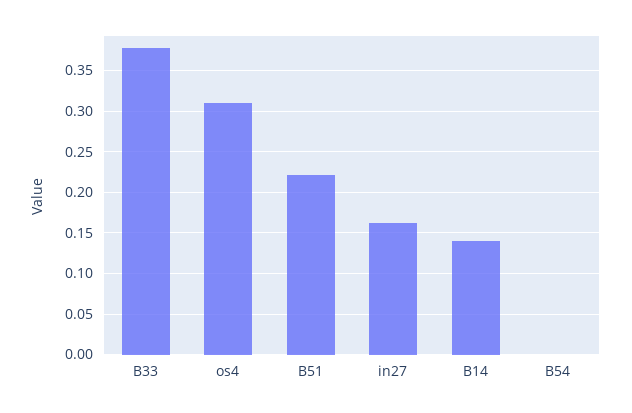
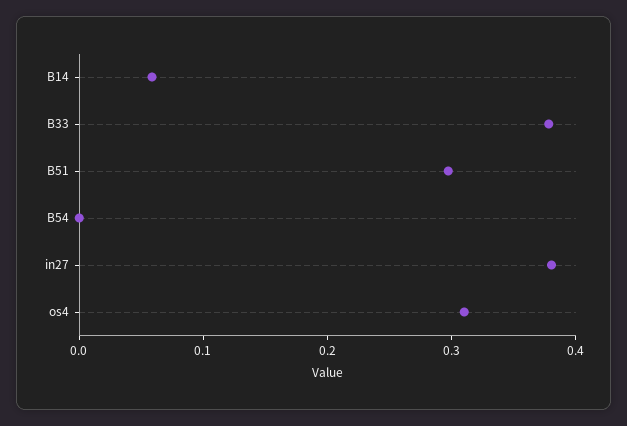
  {
    "B33": 0.38,
    "os4": 0.31,
-   "B51": 0.22,
+   "B51": 0.3,
-   "in27": 0.16,
+   "in27": 0.38,
-   "B14": 0.14,
+   "B14": 0.06,
    "B54": 0
  }

